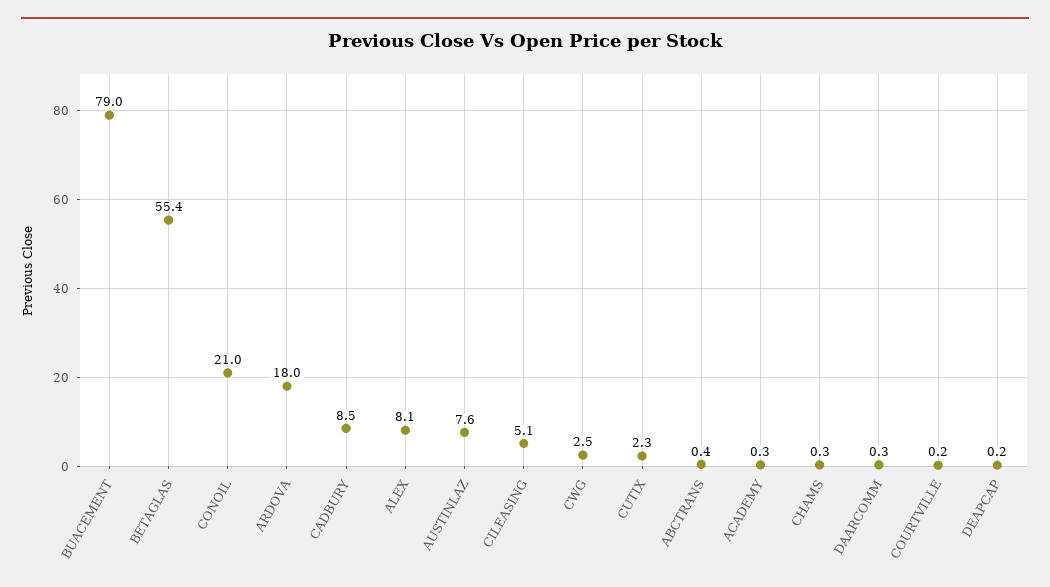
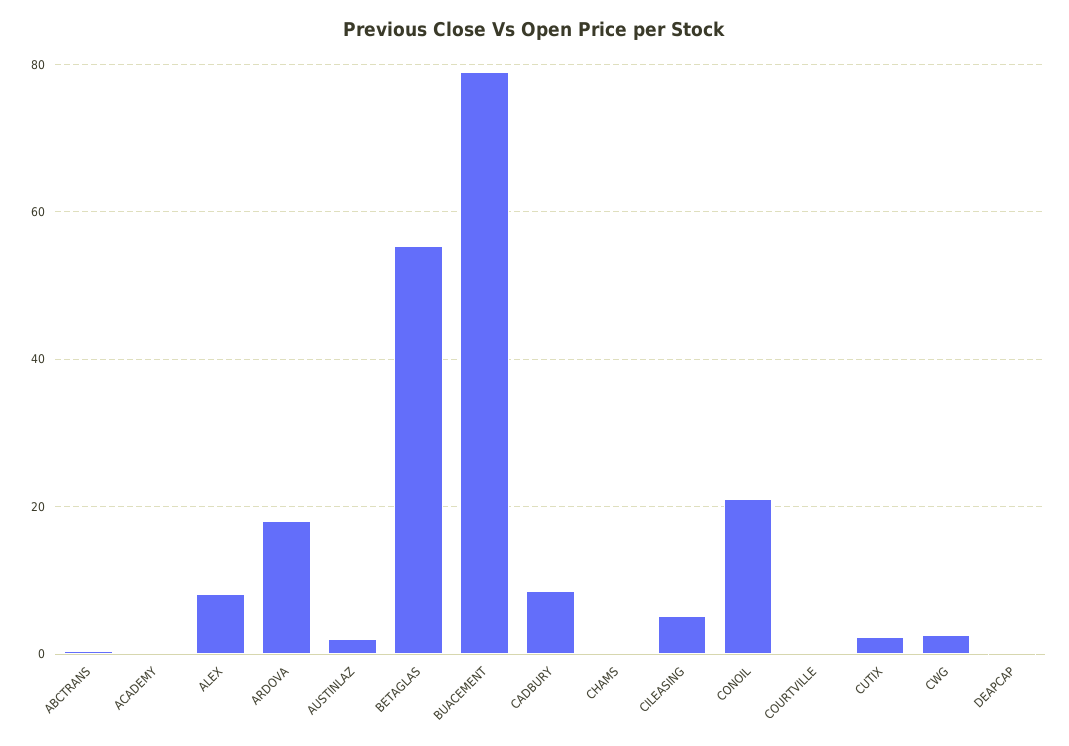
  {
    "BUACEMENT": 79,
    "BETAGLAS": 55.4,
    "CONOIL": 21,
    "ARDOVA": 18,
    "CADBURY": 8.5,
    "ALEX": 8.1,
-   "AUSTINLAZ": 7.6,
+   "AUSTINLAZ": 2,
    "CILEASING": 5.1,
    "CWG": 2.5,
    "CUTIX": 2.3,
    "ABCTRANS": 0.4,
    "ACADEMY": 0.3,
    "CHAMS": 0.3,
-   "DAARCOMM": 0.3,
    "COURTVILLE": 0.2,
    "DEAPCAP": 0.2
  }

